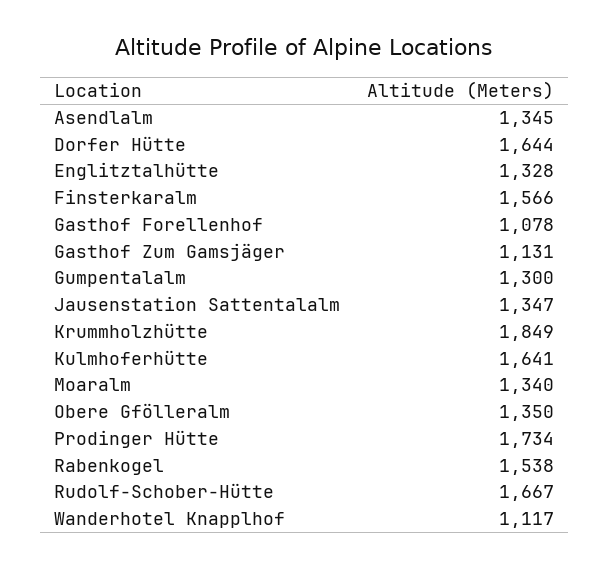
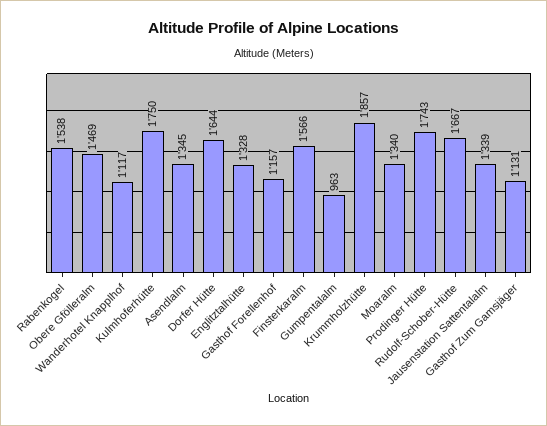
  {
    "Asendlalm": 1345,
    "Dorfer Hütte": 1644,
    "Englitztalhütte": 1328,
    "Finsterkaralm": 1566,
-   "Gasthof Forellenhof": 1078,
+   "Gasthof Forellenhof": 1157,
    "Gasthof Zum Gamsjäger": 1131,
-   "Gumpentalalm": 1300,
+   "Gumpentalalm": 963,
-   "Jausenstation Sattentalalm": 1347,
+   "Jausenstation Sattentalalm": 1339,
-   "Krummholzhütte": 1849,
+   "Krummholzhütte": 1857,
-   "Kulmhoferhütte": 1641,
+   "Kulmhoferhütte": 1750,
    "Moaralm": 1340,
-   "Obere Gfölleralm": 1350,
+   "Obere Gfölleralm": 1469,
-   "Prodinger Hütte": 1734,
+   "Prodinger Hütte": 1743,
    "Rabenkogel": 1538,
    "Rudolf-Schober-Hütte": 1667,
    "Wanderhotel Knapplhof": 1117
  }

